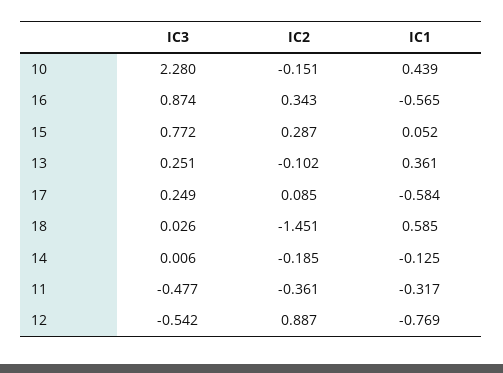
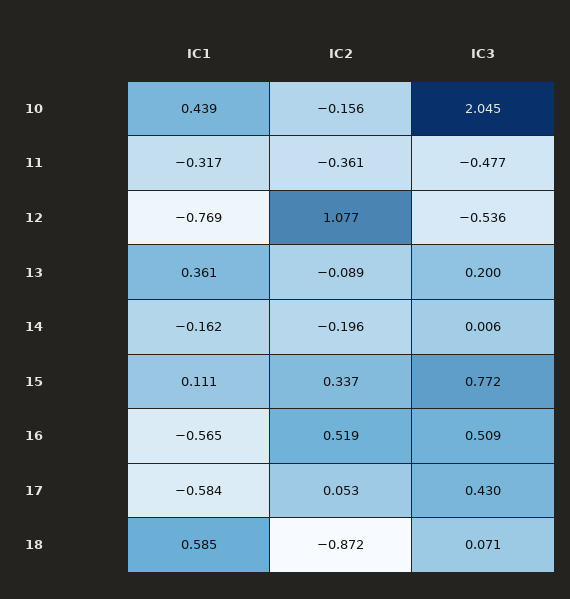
  {
    "IC3": {
-     "10": 2.28,
+     "10": 2.045,
-     "16": 0.874,
+     "16": 0.509,
      "15": 0.772,
-     "13": 0.251,
+     "13": 0.2,
-     "17": 0.249,
+     "17": 0.43,
-     "18": 0.026,
+     "18": 0.071,
      "14": 0.006,
      "11": -0.477,
-     "12": -0.542
+     "12": -0.536
    },
    "IC2": {
-     "10": -0.151,
+     "10": -0.156,
-     "16": 0.343,
+     "16": 0.519,
-     "15": 0.287,
+     "15": 0.337,
-     "13": -0.102,
+     "13": -0.089,
-     "17": 0.085,
+     "17": 0.053,
-     "18": -1.451,
+     "18": -0.872,
-     "14": -0.185,
+     "14": -0.196,
      "11": -0.361,
-     "12": 0.887
+     "12": 1.077
    },
    "IC1": {
      "10": 0.439,
      "16": -0.565,
-     "15": 0.052,
+     "15": 0.111,
      "13": 0.361,
      "17": -0.584,
      "18": 0.585,
-     "14": -0.125,
+     "14": -0.162,
      "11": -0.317,
      "12": -0.769
    }
  }

